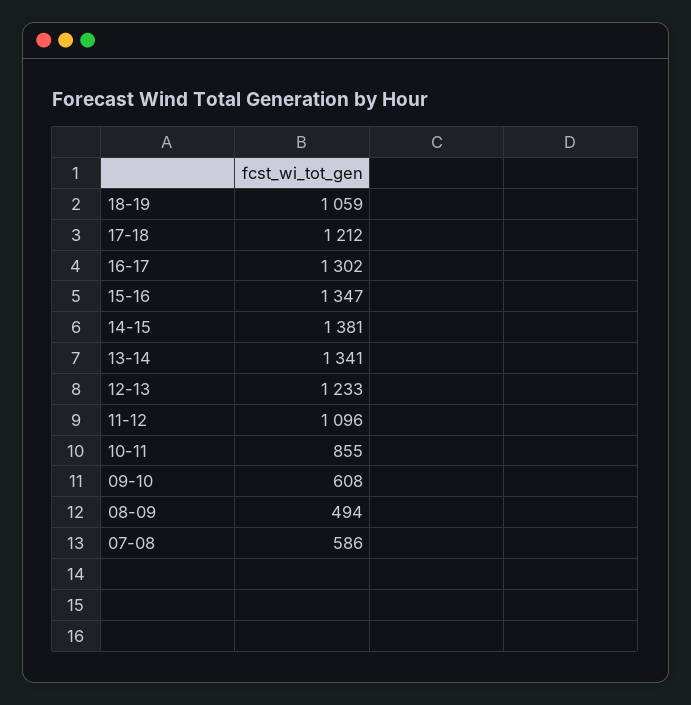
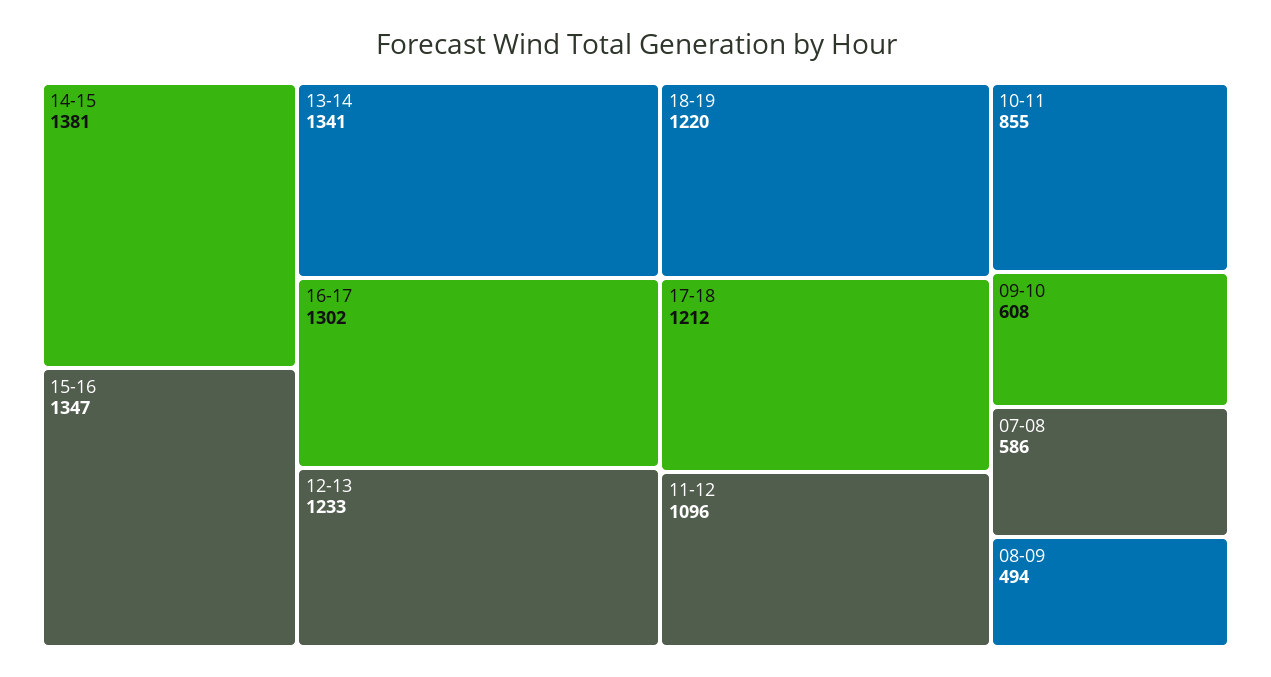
  {
-   "18-19": 1059,
+   "18-19": 1220,
    "17-18": 1212,
    "16-17": 1302,
    "15-16": 1347,
    "14-15": 1381,
    "13-14": 1341,
    "12-13": 1233,
    "11-12": 1096,
    "10-11": 855,
    "09-10": 608,
    "08-09": 494,
    "07-08": 586
  }

